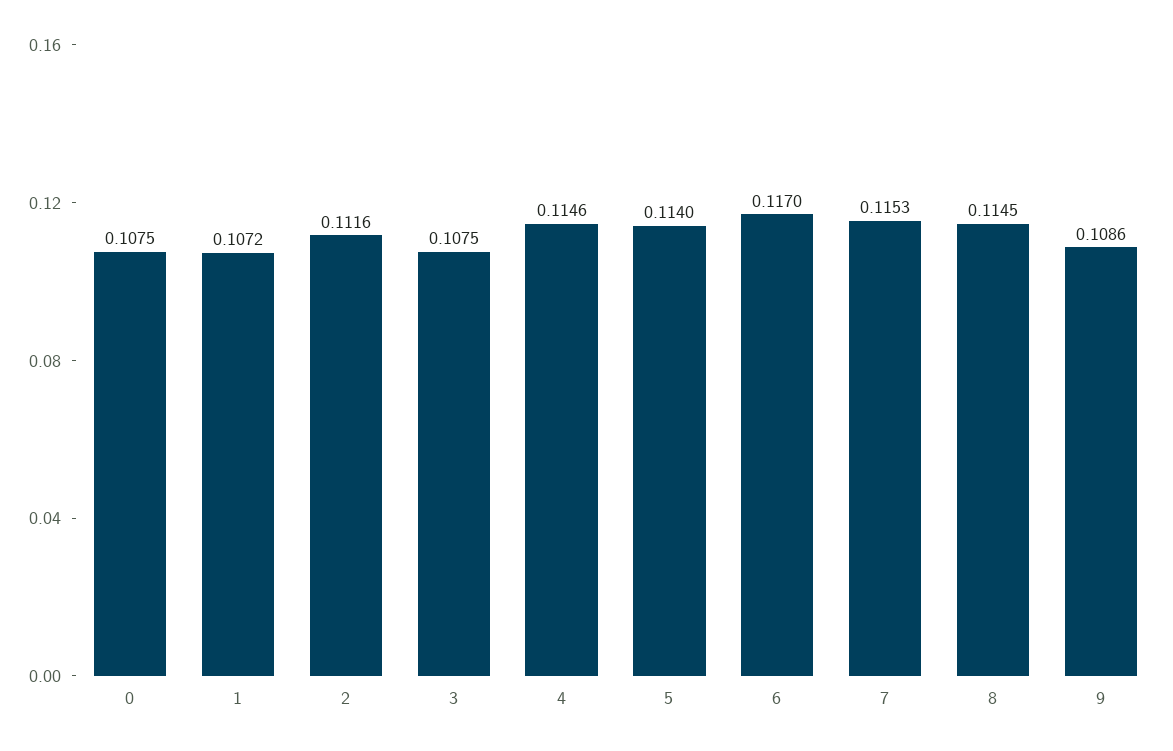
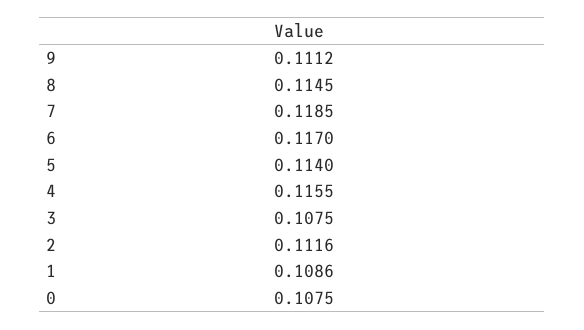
  {
    "0": 0.1075,
-   "1": 0.1072,
+   "1": 0.1086,
    "2": 0.1116,
    "3": 0.1075,
-   "4": 0.1146,
+   "4": 0.1155,
    "5": 0.114,
    "6": 0.117,
-   "7": 0.1153,
+   "7": 0.1185,
    "8": 0.1145,
-   "9": 0.1086
+   "9": 0.1112
  }

